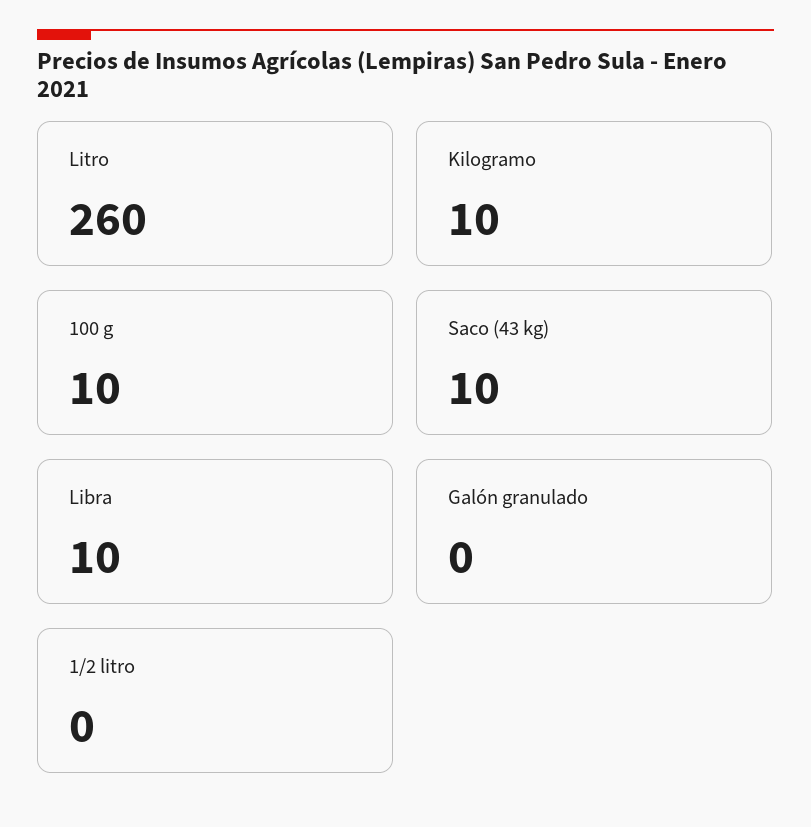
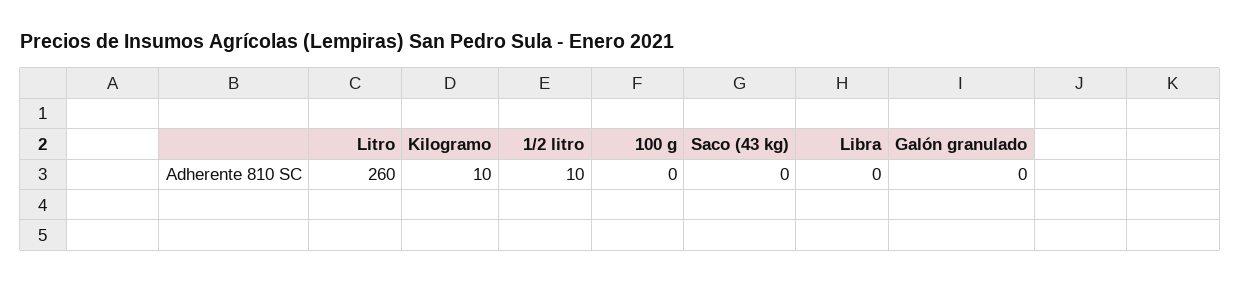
  {
    "Litro": 260,
    "Kilogramo": 10,
-   "100 g": 10,
+   "100 g": 0,
-   "Saco (43 kg)": 10,
+   "Saco (43 kg)": 0,
-   "Libra": 10,
+   "Libra": 0,
    "Galón granulado": 0,
-   "1/2 litro": 0
+   "1/2 litro": 10
  }

